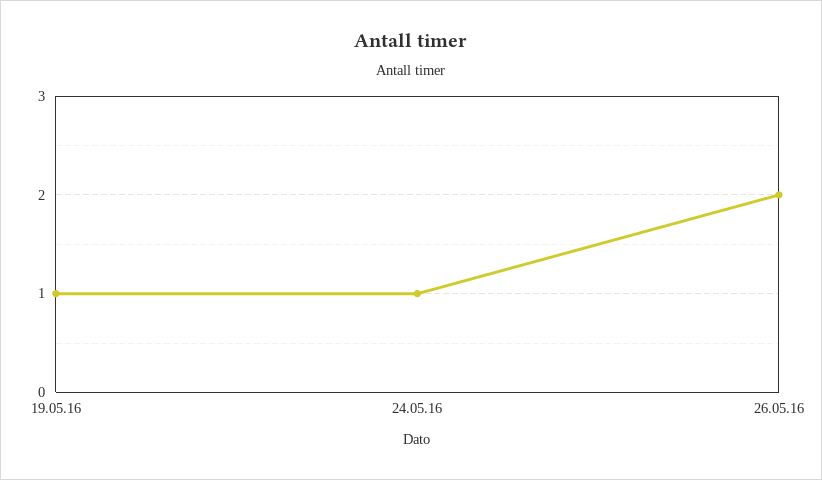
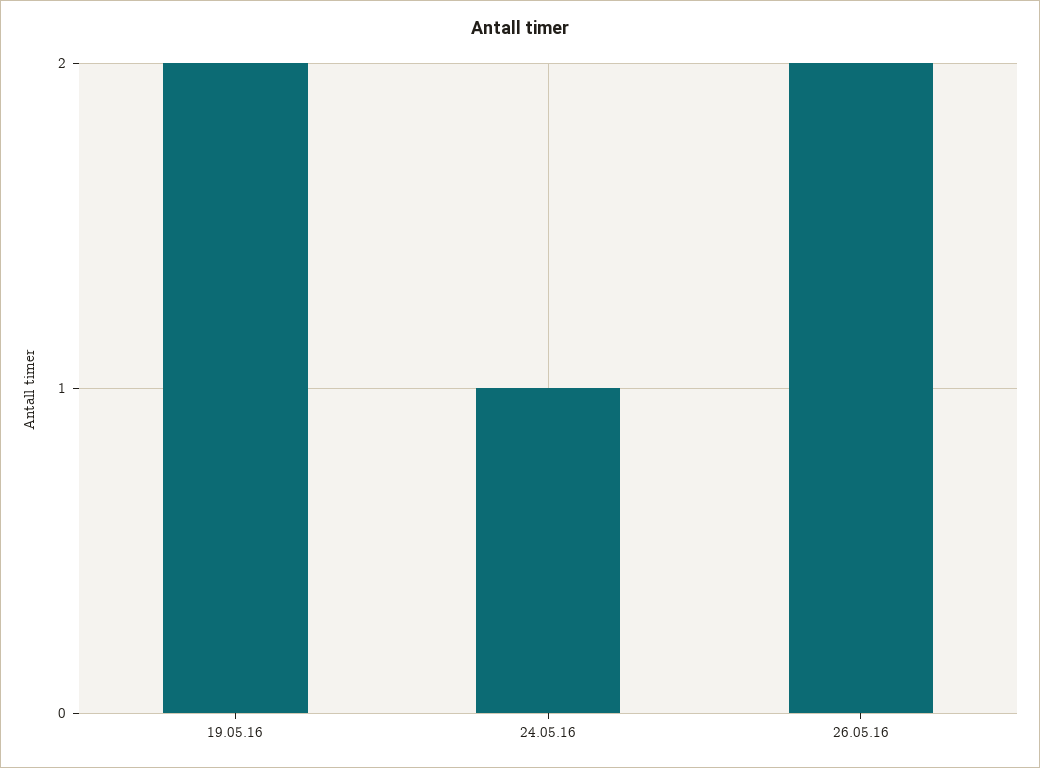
  {
-   "19.05.16": 1,
+   "19.05.16": 2,
    "24.05.16": 1,
    "26.05.16": 2
  }

